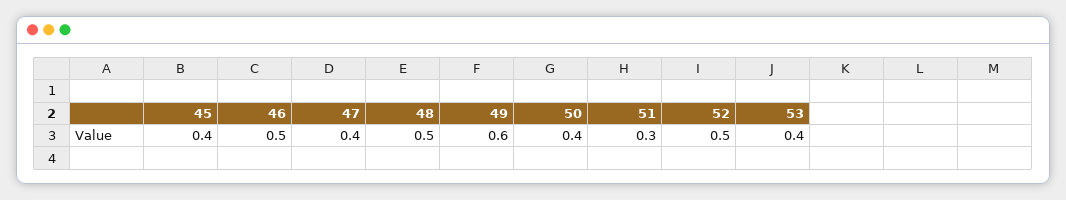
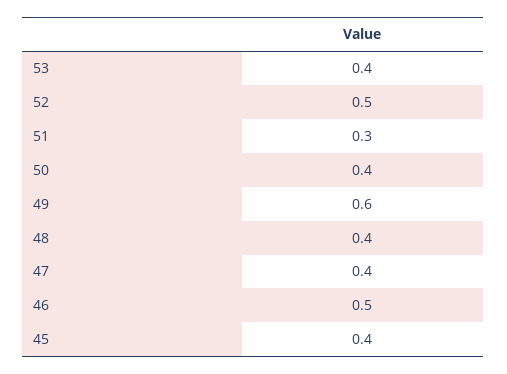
  {
    "45": 0.4,
    "46": 0.5,
    "47": 0.4,
-   "48": 0.5,
+   "48": 0.4,
    "49": 0.6,
    "50": 0.4,
    "51": 0.3,
    "52": 0.5,
    "53": 0.4
  }

